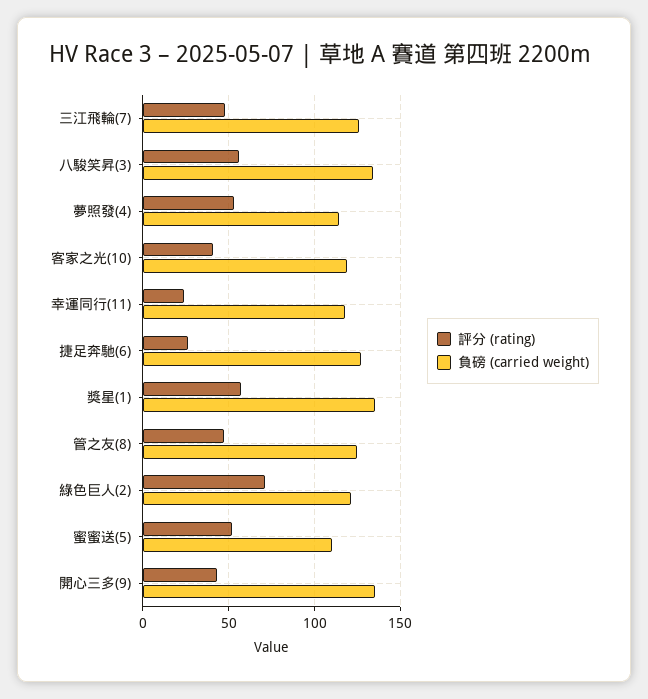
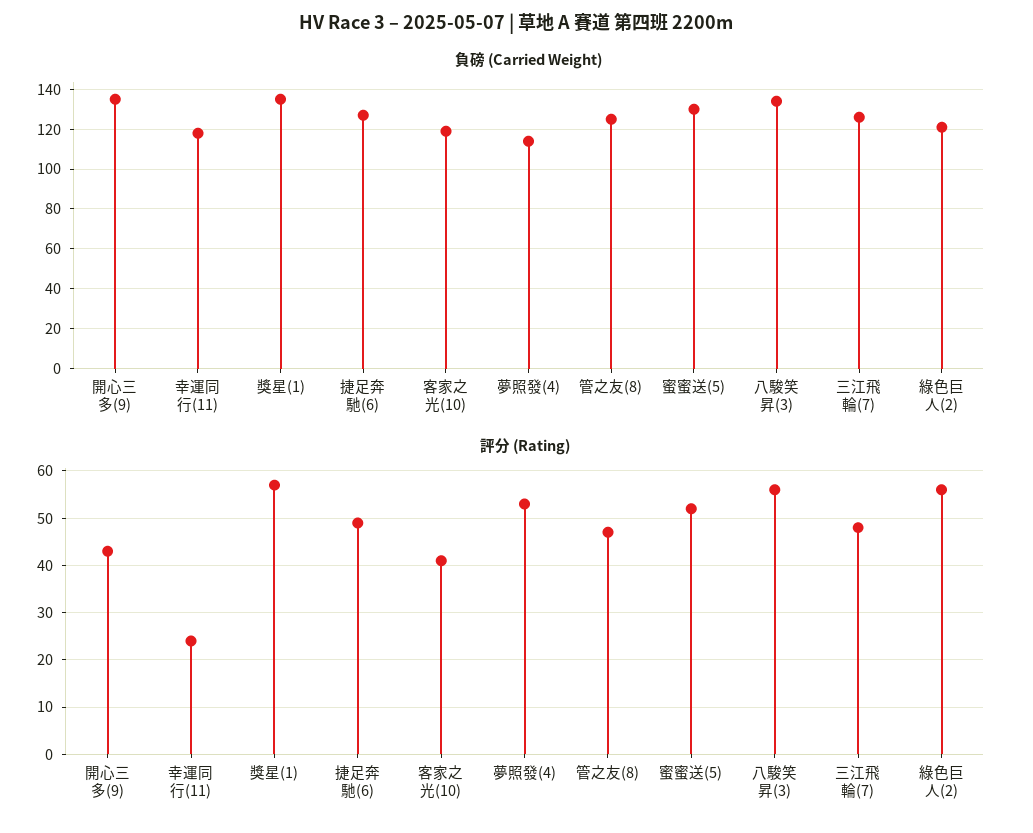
  {
    "評分 (rating)": {
      "三江飛輪(7)": 50,
      "八駿笑昇(3)": 55,
      "夢照發(4)": 55,
      "客家之光(10)": 40,
      "幸運同行(11)": 25,
-     "捷足奔馳(6)": 25,
+     "捷足奔馳(6)": 50,
      "獎星(1)": 55,
      "管之友(8)": 45,
-     "綠色巨人(2)": 70,
+     "綠色巨人(2)": 55,
      "蜜蜜送(5)": 50,
      "開心三多(9)": 45
    },
    "負磅 (carried weight)": {
      "三江飛輪(7)": 125,
      "八駿笑昇(3)": 135,
      "夢照發(4)": 115,
      "客家之光(10)": 120,
      "幸運同行(11)": 120,
      "捷足奔馳(6)": 125,
      "獎星(1)": 135,
      "管之友(8)": 125,
      "綠色巨人(2)": 120,
-     "蜜蜜送(5)": 110,
+     "蜜蜜送(5)": 130,
      "開心三多(9)": 135
    }
  }

